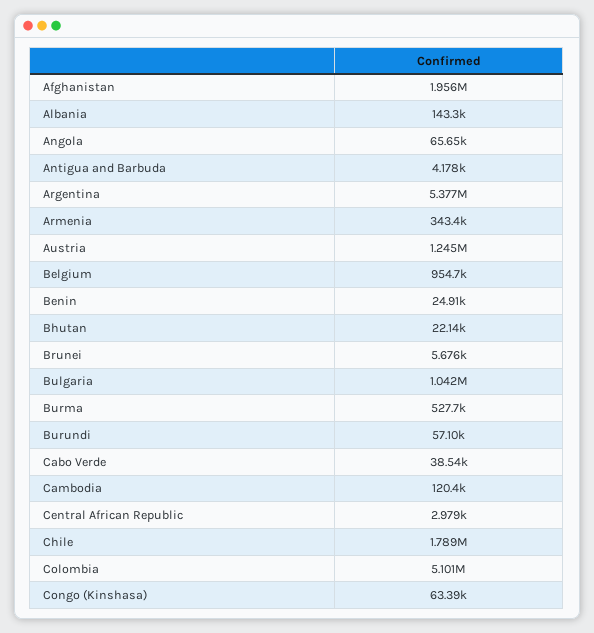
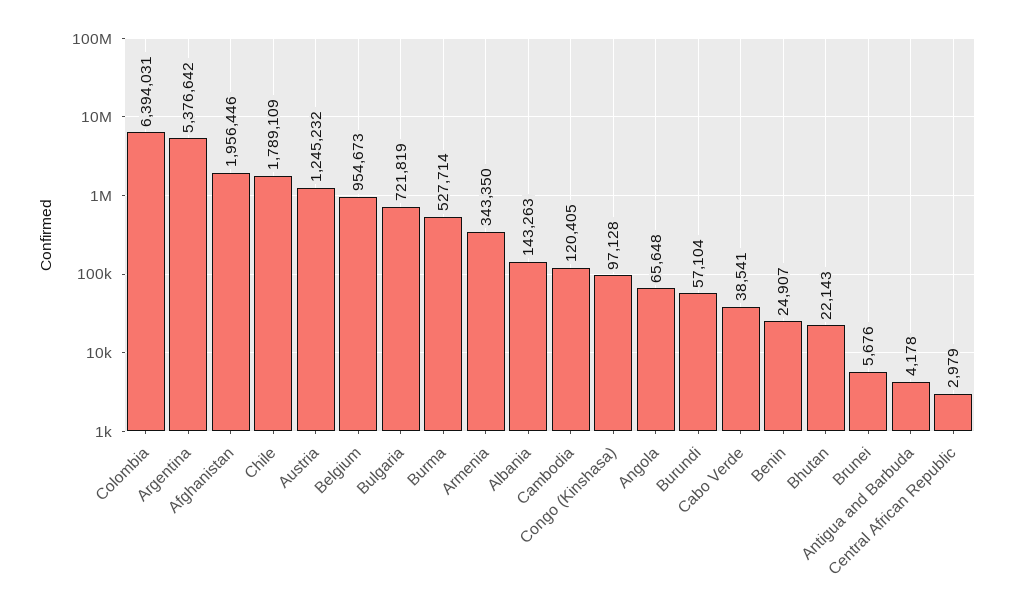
  {
    "Afghanistan": 1956446,
    "Albania": 143263,
    "Angola": 65648,
    "Antigua and Barbuda": 4178,
    "Argentina": 5376642,
    "Armenia": 343350,
    "Austria": 1245232,
    "Belgium": 954673,
    "Benin": 24907,
    "Bhutan": 22143,
    "Brunei": 5676,
-   "Bulgaria": 1042000,
+   "Bulgaria": 721819,
    "Burma": 527714,
    "Burundi": 57104,
    "Cabo Verde": 38541,
    "Cambodia": 120405,
    "Central African Republic": 2979,
    "Chile": 1789109,
-   "Colombia": 5101000,
+   "Colombia": 6394031,
-   "Congo (Kinshasa)": 63390
+   "Congo (Kinshasa)": 97128
  }

